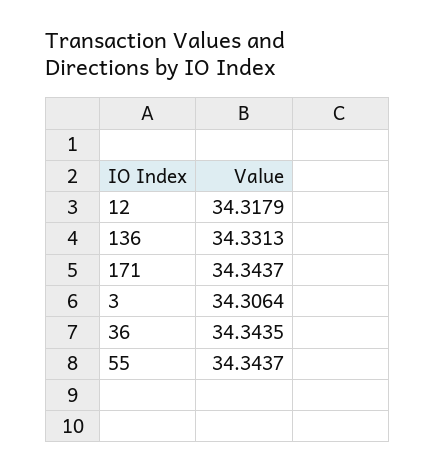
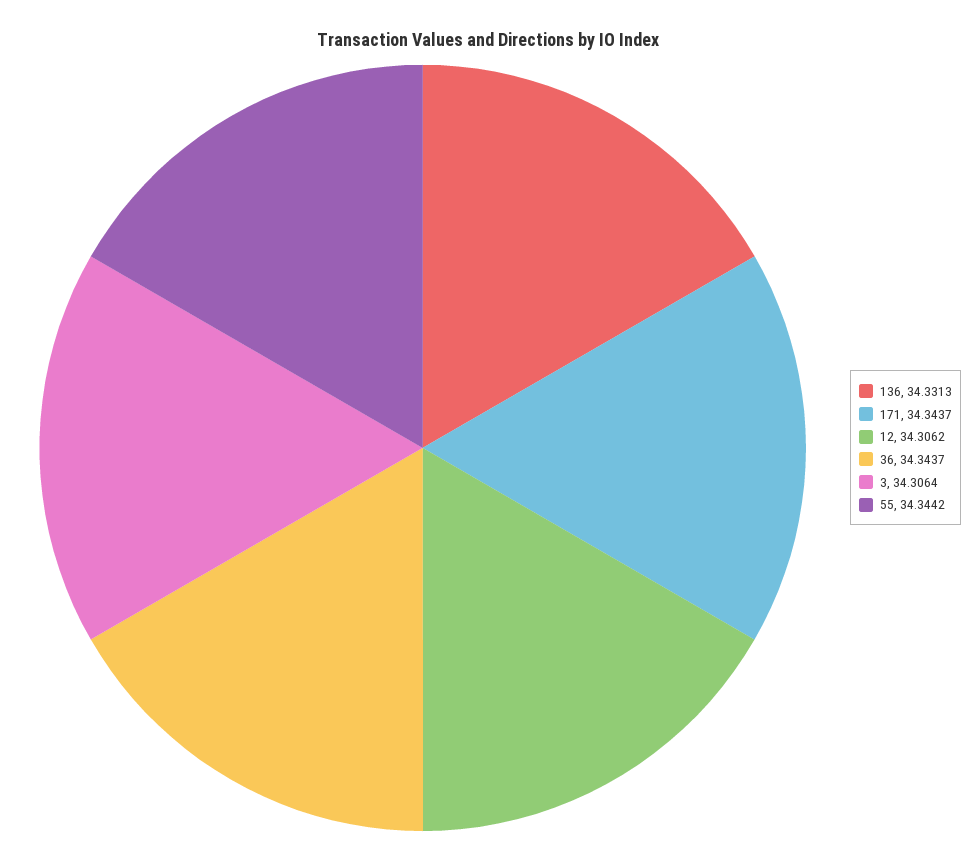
  {
-   "12": 34.3179,
+   "12": 34.3062,
    "136": 34.3313,
    "171": 34.3437,
    "3": 34.3064,
-   "36": 34.3435,
+   "36": 34.3437,
-   "55": 34.3437
+   "55": 34.3442
  }

